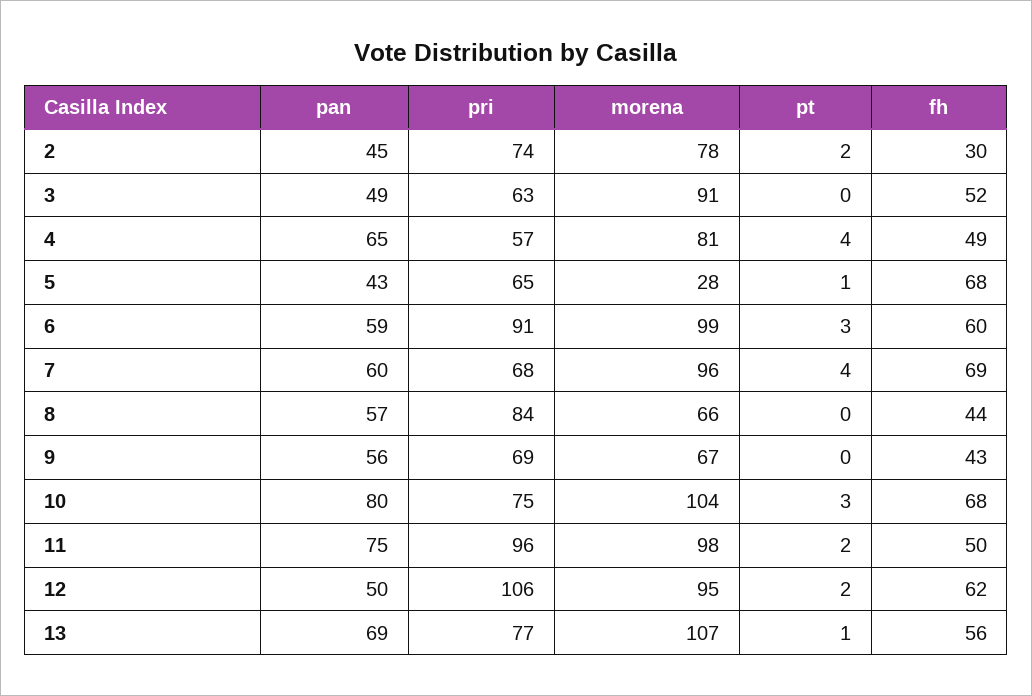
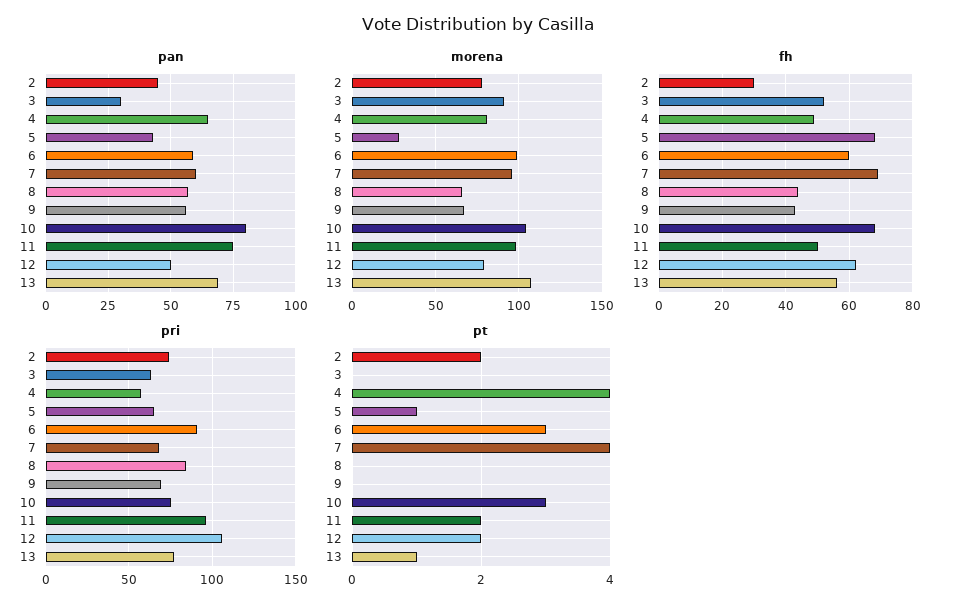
  {
    "pan": {
      "2": 45,
-     "3": 49,
+     "3": 30,
      "4": 65,
      "5": 43,
      "6": 59,
      "7": 60,
      "8": 57,
      "9": 56,
      "10": 80,
      "11": 75,
      "12": 50,
      "13": 69
    },
    "pri": {
      "2": 74,
      "3": 63,
      "4": 57,
      "5": 65,
      "6": 91,
      "7": 68,
      "8": 84,
      "9": 69,
      "10": 75,
      "11": 96,
      "12": 106,
      "13": 77
    },
    "morena": {
      "2": 78,
      "3": 91,
      "4": 81,
      "5": 28,
      "6": 99,
      "7": 96,
      "8": 66,
      "9": 67,
      "10": 104,
      "11": 98,
-     "12": 95,
+     "12": 80,
      "13": 107
    },
    "pt": {
      "2": 2,
      "3": 0,
      "4": 4,
      "5": 1,
      "6": 3,
      "7": 4,
      "8": 0,
      "9": 0,
      "10": 3,
      "11": 2,
      "12": 2,
      "13": 1
    },
    "fh": {
      "2": 30,
      "3": 52,
      "4": 49,
      "5": 68,
      "6": 60,
      "7": 69,
      "8": 44,
      "9": 43,
      "10": 68,
      "11": 50,
      "12": 62,
      "13": 56
    }
  }

